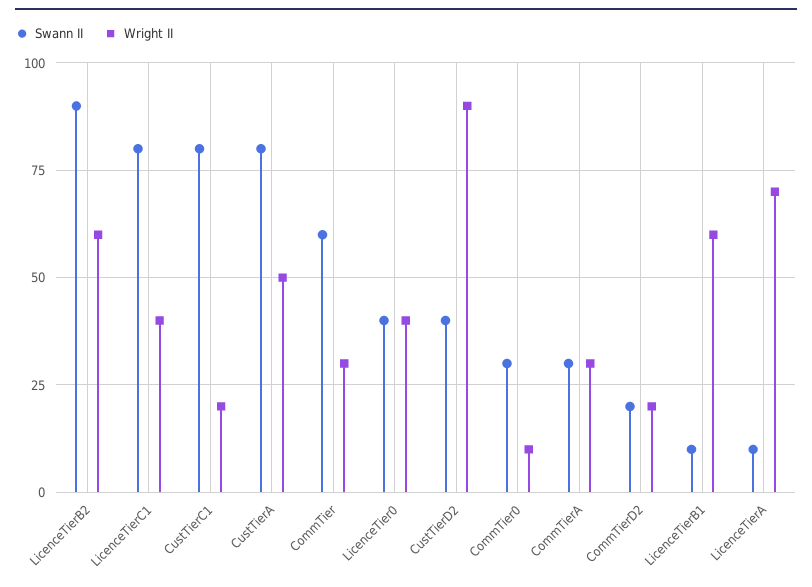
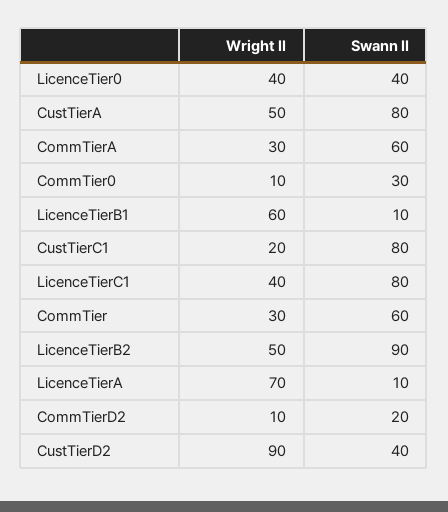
  {
    "Swann II": {
      "LicenceTierB2": 90,
      "LicenceTierC1": 80,
      "CustTierC1": 80,
      "CustTierA": 80,
      "CommTier": 60,
      "LicenceTier0": 40,
      "CustTierD2": 40,
      "CommTier0": 30,
-     "CommTierA": 30,
+     "CommTierA": 60,
      "CommTierD2": 20,
      "LicenceTierB1": 10,
      "LicenceTierA": 10
    },
    "Wright II": {
-     "LicenceTierB2": 60,
+     "LicenceTierB2": 50,
      "LicenceTierC1": 40,
      "CustTierC1": 20,
      "CustTierA": 50,
      "CommTier": 30,
      "LicenceTier0": 40,
      "CustTierD2": 90,
      "CommTier0": 10,
      "CommTierA": 30,
-     "CommTierD2": 20,
+     "CommTierD2": 10,
      "LicenceTierB1": 60,
      "LicenceTierA": 70
    }
  }

